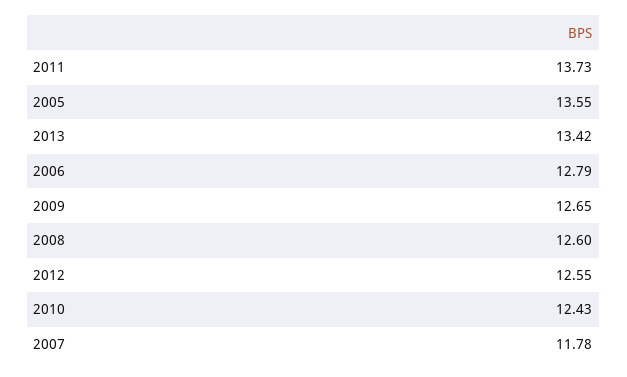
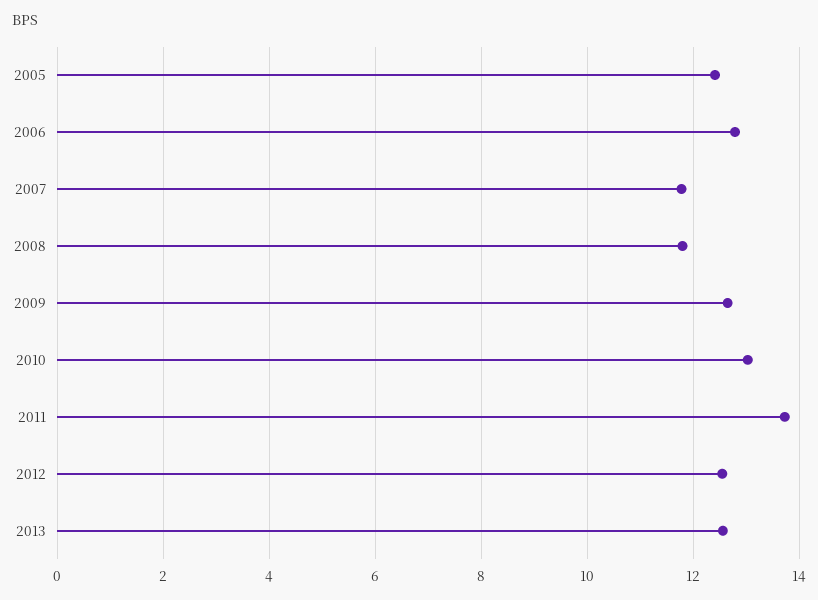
  {
    "2011": 13.73,
-   "2005": 13.55,
+   "2005": 12.4,
-   "2013": 13.42,
+   "2013": 12.6,
    "2006": 12.79,
    "2009": 12.65,
-   "2008": 12.6,
+   "2008": 11.8,
    "2012": 12.55,
-   "2010": 12.43,
+   "2010": 13,
    "2007": 11.78
  }

